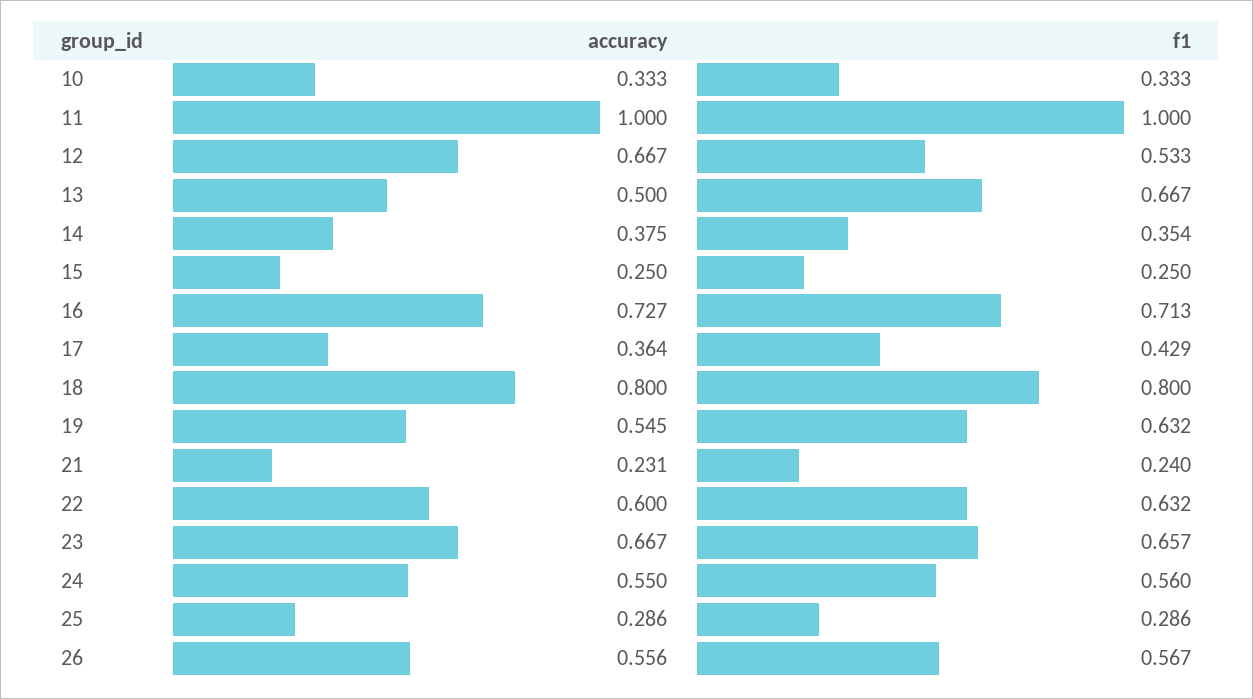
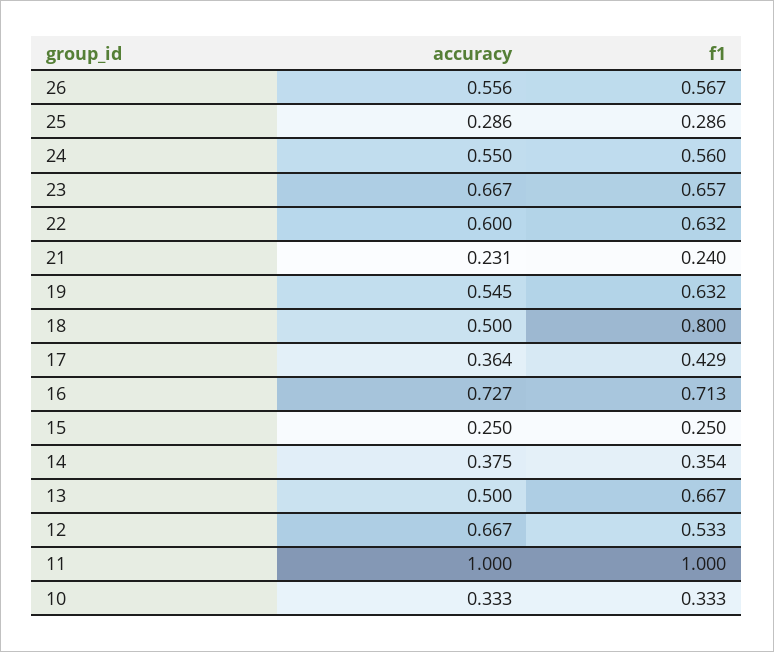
  {
    "accuracy": {
      "10": 0.333,
      "11": 1,
      "12": 0.667,
      "13": 0.5,
      "14": 0.375,
      "15": 0.25,
      "16": 0.727,
      "17": 0.364,
-     "18": 0.8,
+     "18": 0.5,
      "19": 0.545,
      "21": 0.231,
      "22": 0.6,
      "23": 0.667,
      "24": 0.55,
      "25": 0.286,
      "26": 0.556
    },
    "f1": {
      "10": 0.333,
      "11": 1,
      "12": 0.533,
      "13": 0.667,
      "14": 0.354,
      "15": 0.25,
      "16": 0.713,
      "17": 0.429,
      "18": 0.8,
      "19": 0.632,
      "21": 0.24,
      "22": 0.632,
      "23": 0.657,
      "24": 0.56,
      "25": 0.286,
      "26": 0.567
    }
  }

